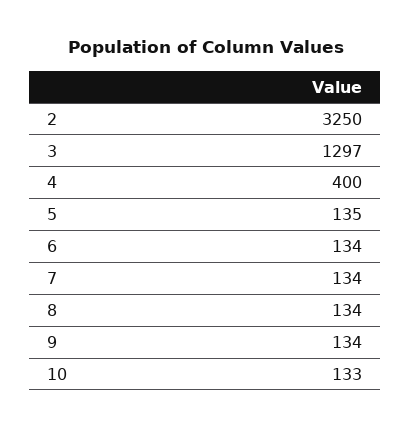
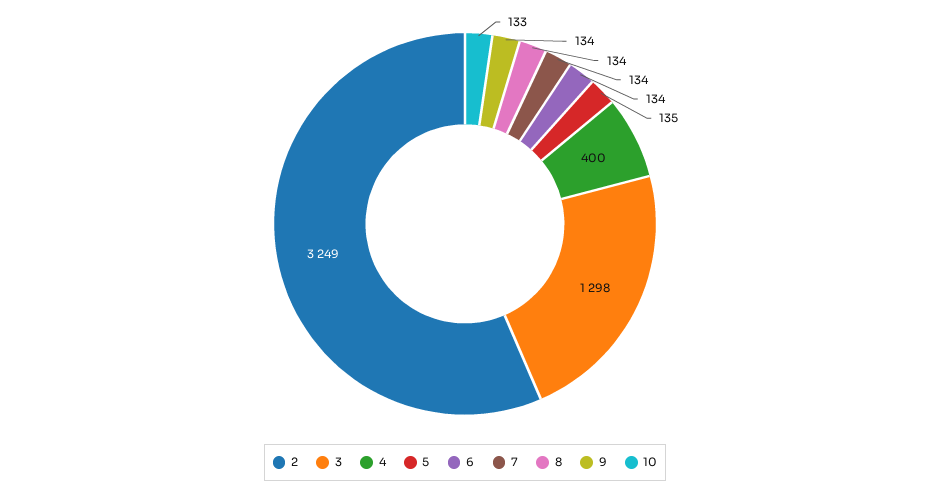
  {
-   "2": 3250,
+   "2": 3249,
-   "3": 1297,
+   "3": 1298,
    "4": 400,
    "5": 135,
    "6": 134,
    "7": 134,
    "8": 134,
    "9": 134,
    "10": 133
  }

